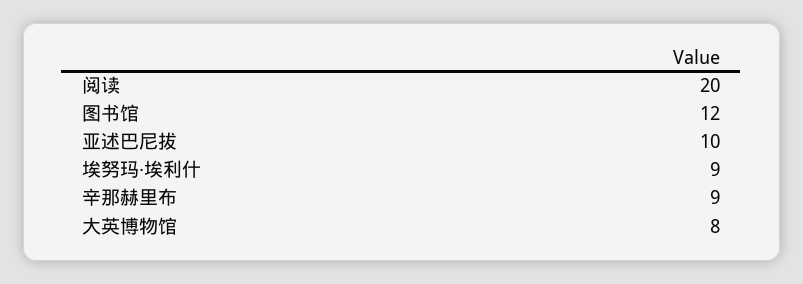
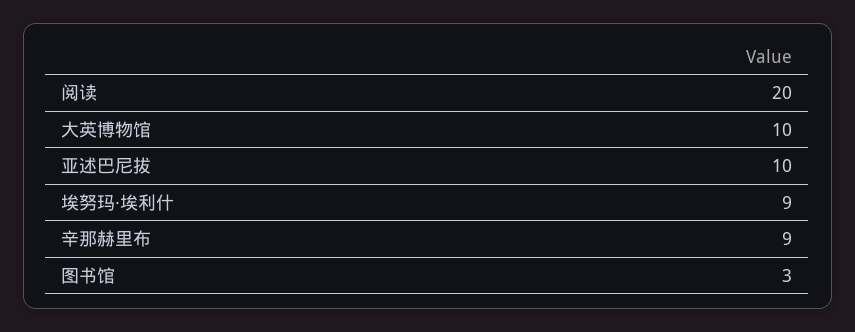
  {
    "阅读": 20,
-   "图书馆": 12,
+   "图书馆": 3,
    "亚述巴尼拔": 10,
    "埃努玛·埃利什": 9,
    "辛那赫里布": 9,
-   "大英博物馆": 8
+   "大英博物馆": 10
  }

